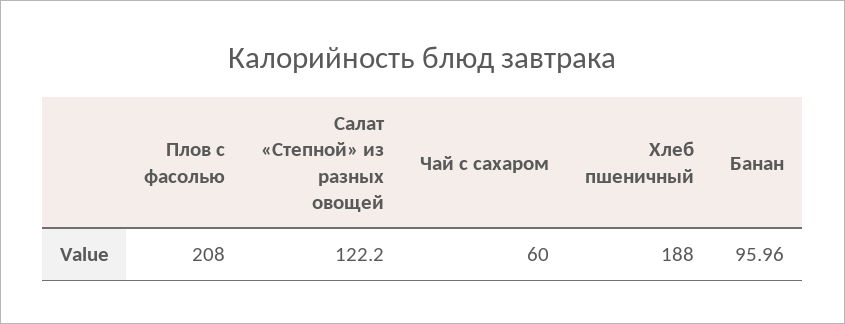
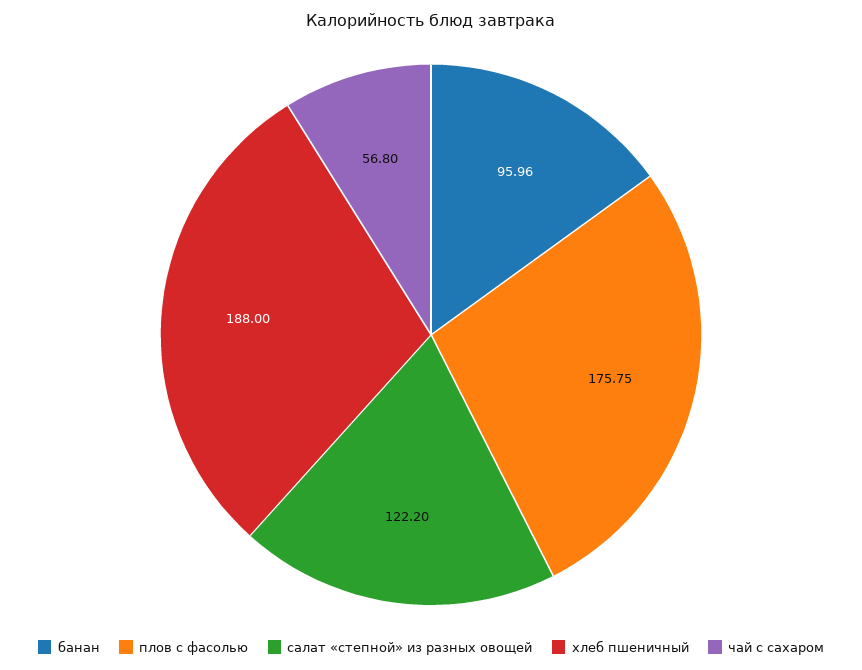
  {
-   "Плов с фасолью": 208,
+   "Плов с фасолью": 175.75,
    "Салат «Степной» из разных овощей": 122.2,
-   "Чай с сахаром": 60,
+   "Чай с сахаром": 56.8,
    "Хлеб пшеничный": 188,
    "Банан": 95.96
  }

